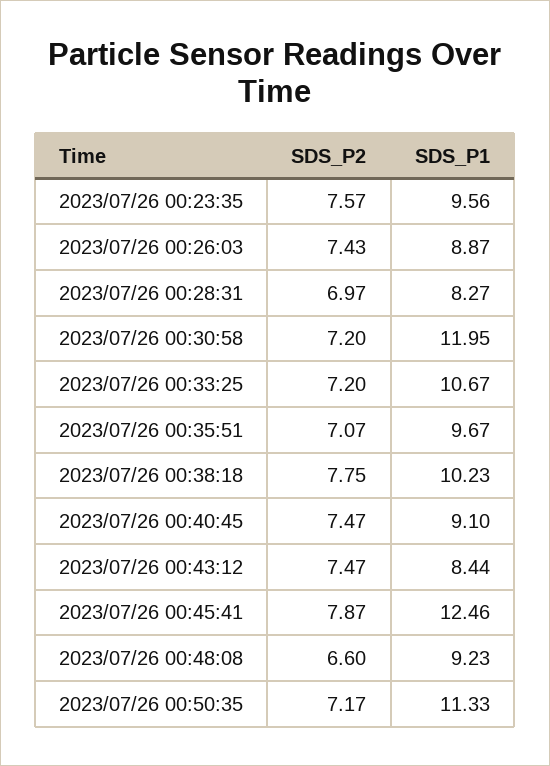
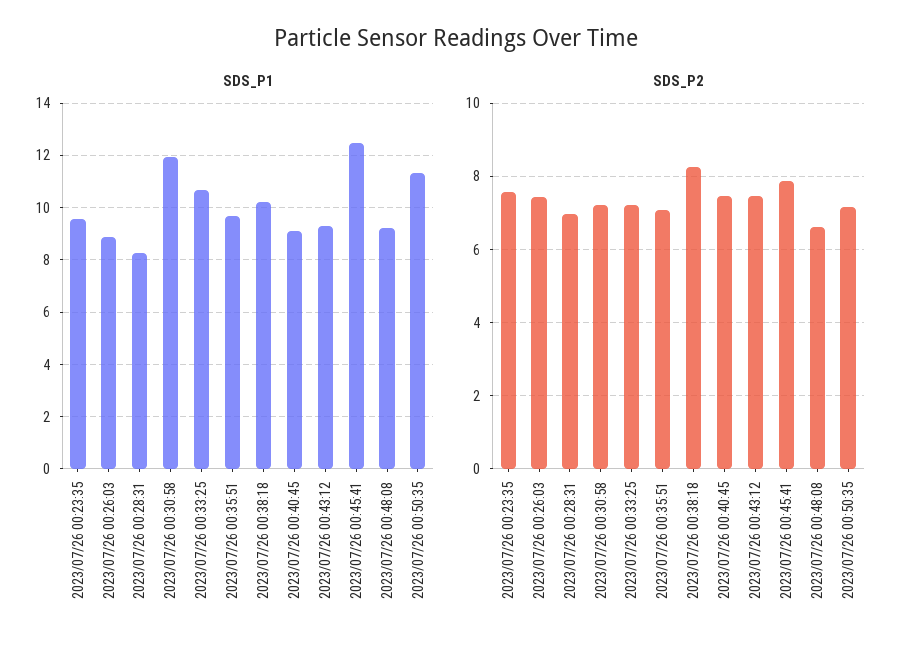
  {
    "SDS_P2": {
      "2023/07/26 00:23:35": 7.57,
      "2023/07/26 00:26:03": 7.43,
      "2023/07/26 00:28:31": 6.97,
      "2023/07/26 00:30:58": 7.2,
      "2023/07/26 00:33:25": 7.2,
      "2023/07/26 00:35:51": 7.07,
-     "2023/07/26 00:38:18": 7.75,
+     "2023/07/26 00:38:18": 8.2,
      "2023/07/26 00:40:45": 7.47,
      "2023/07/26 00:43:12": 7.47,
      "2023/07/26 00:45:41": 7.87,
      "2023/07/26 00:48:08": 6.6,
      "2023/07/26 00:50:35": 7.17
    },
    "SDS_P1": {
      "2023/07/26 00:23:35": 9.56,
      "2023/07/26 00:26:03": 8.87,
      "2023/07/26 00:28:31": 8.27,
      "2023/07/26 00:30:58": 11.95,
      "2023/07/26 00:33:25": 10.67,
      "2023/07/26 00:35:51": 9.67,
      "2023/07/26 00:38:18": 10.23,
      "2023/07/26 00:40:45": 9.1,
-     "2023/07/26 00:43:12": 8.44,
+     "2023/07/26 00:43:12": 9.25,
      "2023/07/26 00:45:41": 12.46,
      "2023/07/26 00:48:08": 9.23,
      "2023/07/26 00:50:35": 11.33
    }
  }

